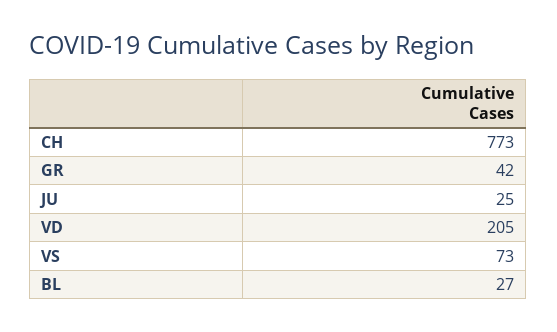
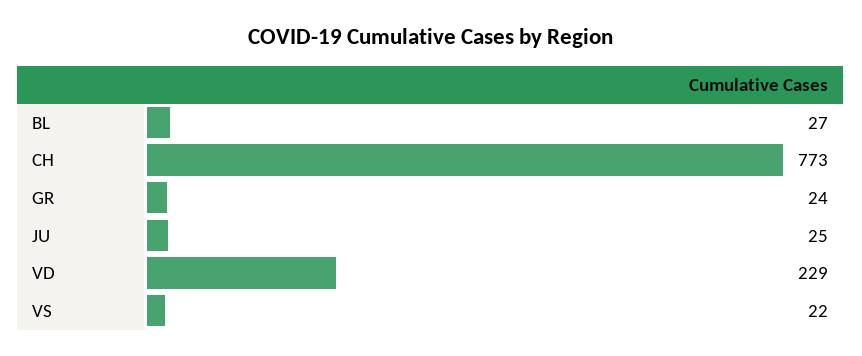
  {
    "CH": 773,
-   "GR": 42,
+   "GR": 24,
    "JU": 25,
-   "VD": 205,
+   "VD": 229,
-   "VS": 73,
+   "VS": 22,
    "BL": 27
  }

